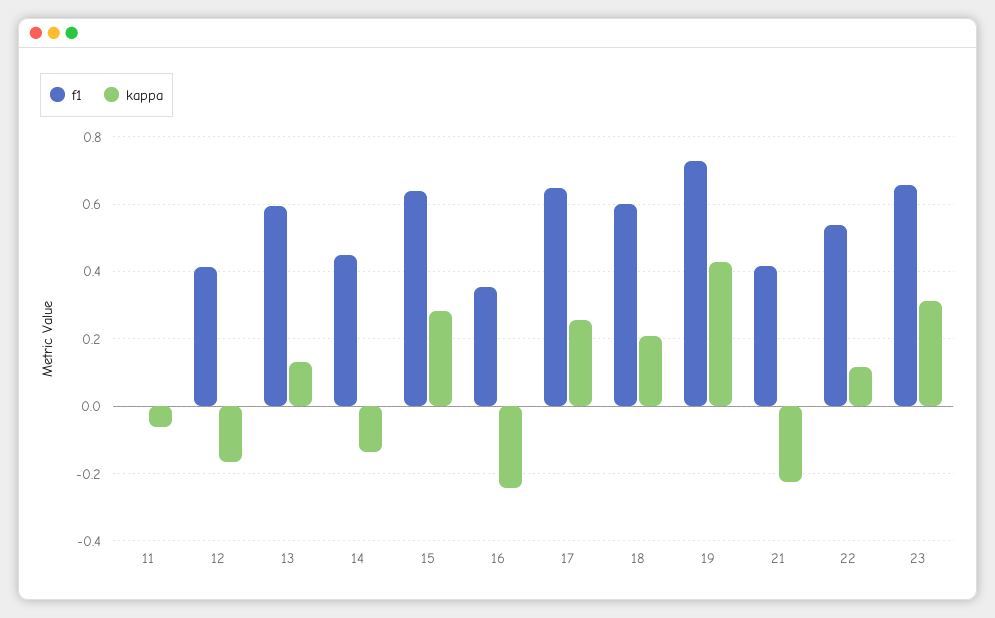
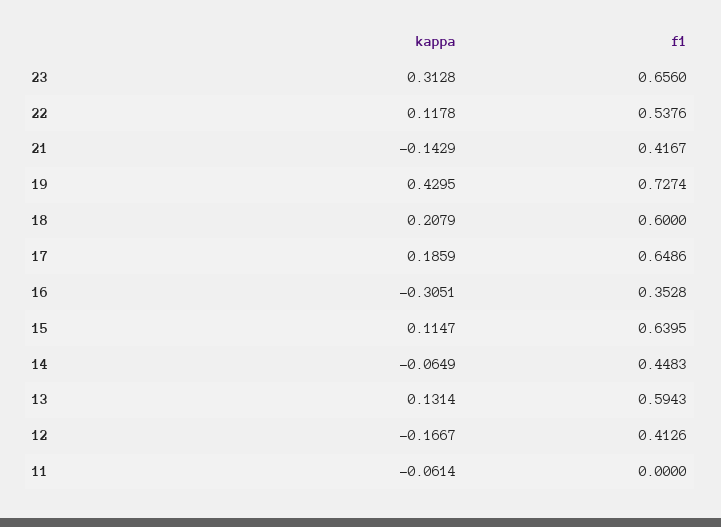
  {
    "f1": {
      "11": 0,
      "12": 0.4126,
      "13": 0.5943,
      "14": 0.4483,
      "15": 0.6395,
      "16": 0.3528,
      "17": 0.6486,
      "18": 0.6,
      "19": 0.7274,
      "21": 0.4167,
      "22": 0.5376,
      "23": 0.656
    },
    "kappa": {
      "11": -0.0614,
      "12": -0.1667,
      "13": 0.1314,
-     "14": -0.14,
+     "14": -0.0649,
-     "15": 0.28,
+     "15": 0.1147,
-     "16": -0.24,
+     "16": -0.3051,
-     "17": 0.26,
+     "17": 0.1859,
      "18": 0.2079,
      "19": 0.4295,
-     "21": -0.22,
+     "21": -0.1429,
      "22": 0.1178,
      "23": 0.3128
    }
  }

